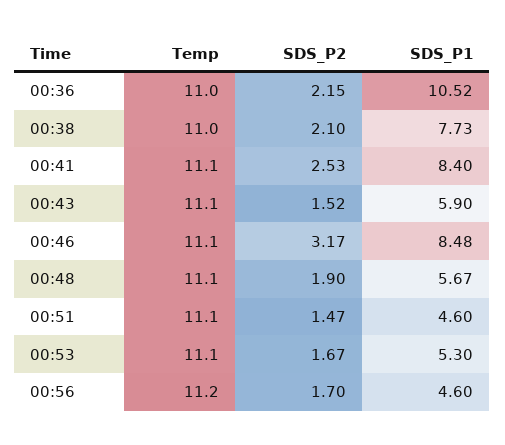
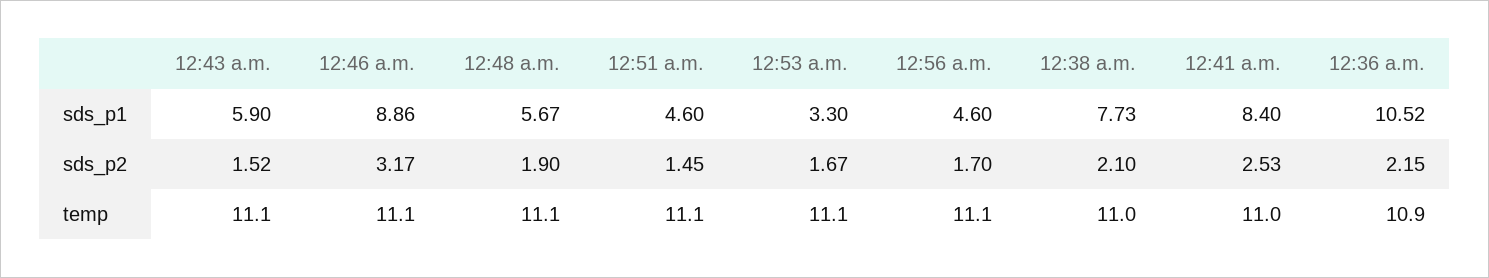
  {
    "Temp": {
-     "00:36": 11,
+     "00:36": 10.9,
      "00:38": 11,
-     "00:41": 11.1,
+     "00:41": 11,
      "00:43": 11.1,
      "00:46": 11.1,
      "00:48": 11.1,
      "00:51": 11.1,
      "00:53": 11.1,
-     "00:56": 11.2
+     "00:56": 11.1
    },
    "SDS_P2": {
      "00:36": 2.15,
      "00:38": 2.1,
      "00:41": 2.53,
      "00:43": 1.52,
      "00:46": 3.17,
      "00:48": 1.9,
-     "00:51": 1.47,
+     "00:51": 1.45,
      "00:53": 1.67,
      "00:56": 1.7
    },
    "SDS_P1": {
      "00:36": 10.52,
      "00:38": 7.73,
      "00:41": 8.4,
      "00:43": 5.9,
-     "00:46": 8.48,
+     "00:46": 8.86,
      "00:48": 5.67,
      "00:51": 4.6,
-     "00:53": 5.3,
+     "00:53": 3.3,
      "00:56": 4.6
    }
  }

